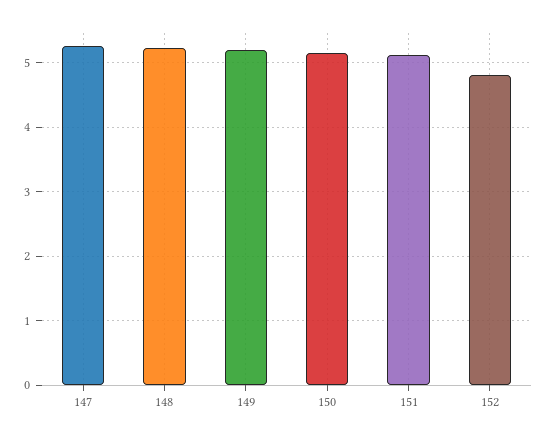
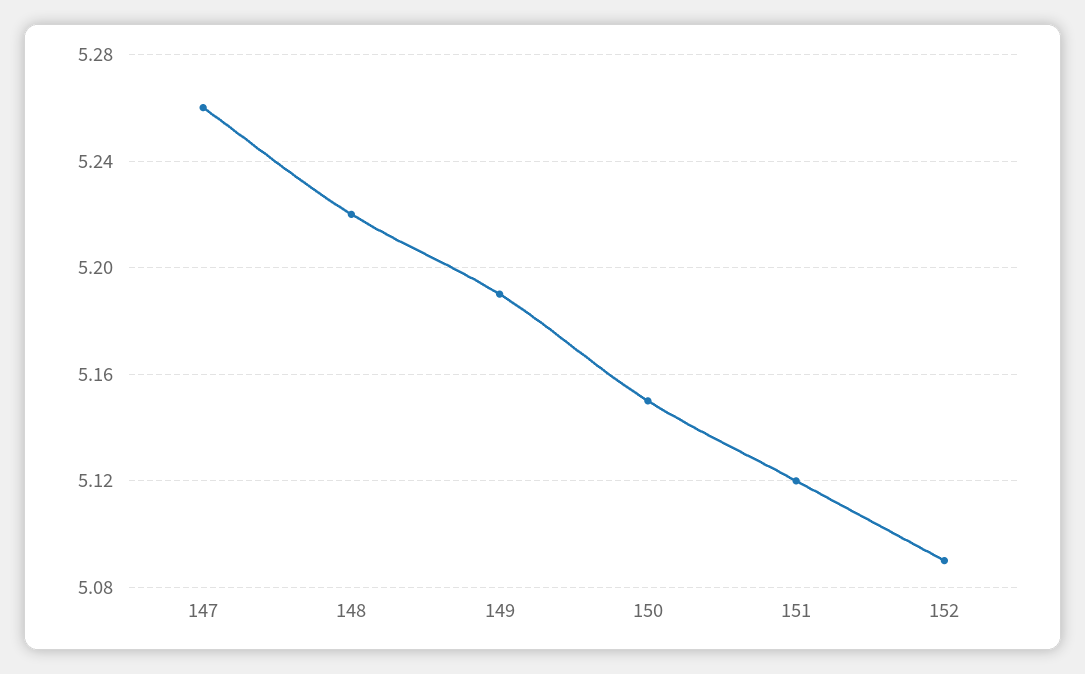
  {
    "147": 5.26,
    "148": 5.22,
    "149": 5.19,
    "150": 5.15,
    "151": 5.12,
-   "152": 4.8
+   "152": 5.09
  }

